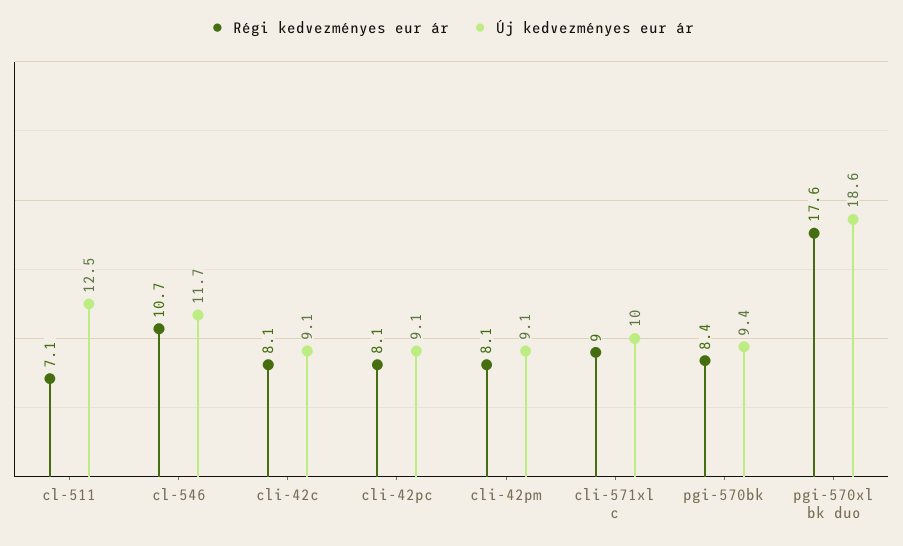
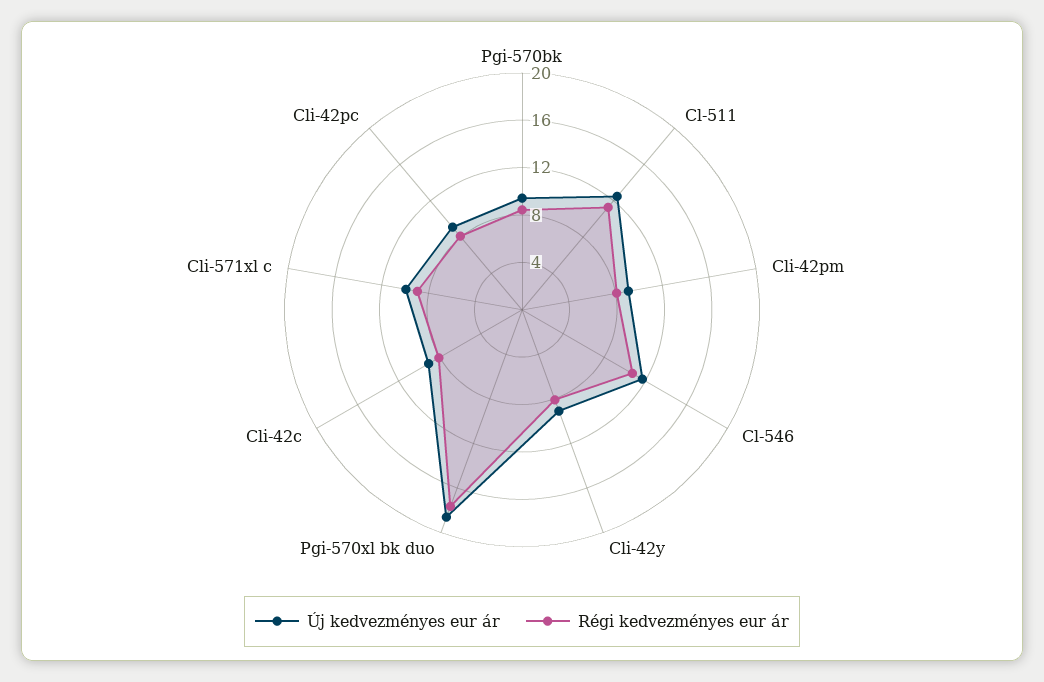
  {
    "Régi kedvezményes eur ár": {
-     "cl-511": 7.1,
+     "cl-511": 11,
      "cl-546": 10.7,
      "cli-42c": 8.1,
      "cli-42pc": 8.1,
      "cli-42pm": 8.1,
      "cli-571xl c": 9,
      "pgi-570bk": 8.4,
-     "pgi-570xl bk duo": 17.6
+     "pgi-570xl bk duo": 17.6,
+     "Cli-42y": 8
    },
    "Új kedvezményes eur ár": {
      "cl-511": 12.5,
      "cl-546": 11.7,
      "cli-42c": 9.1,
      "cli-42pc": 9.1,
      "cli-42pm": 9.1,
      "cli-571xl c": 10,
      "pgi-570bk": 9.4,
-     "pgi-570xl bk duo": 18.6
+     "pgi-570xl bk duo": 18.6,
+     "Cli-42y": 9
    }
  }

